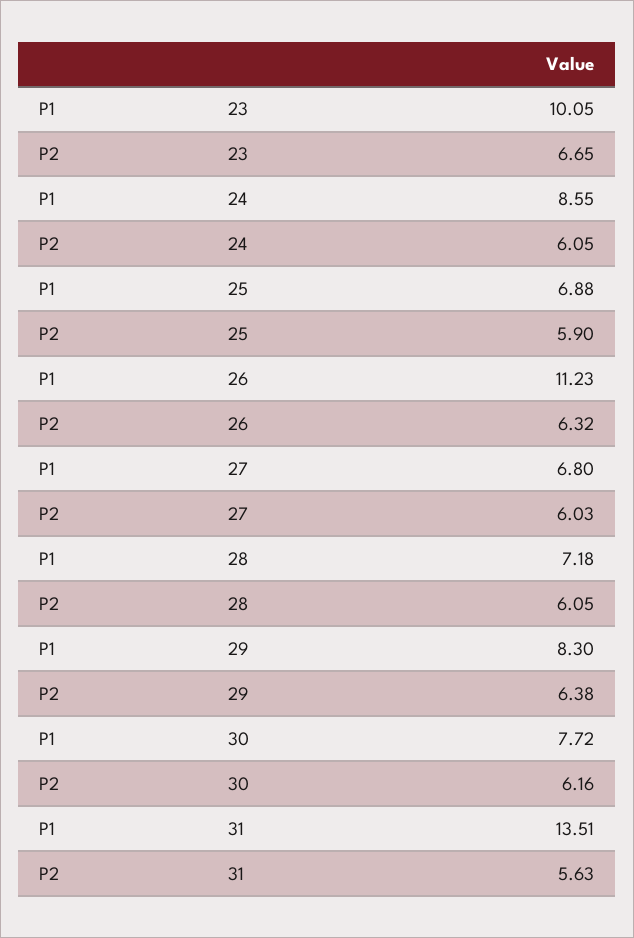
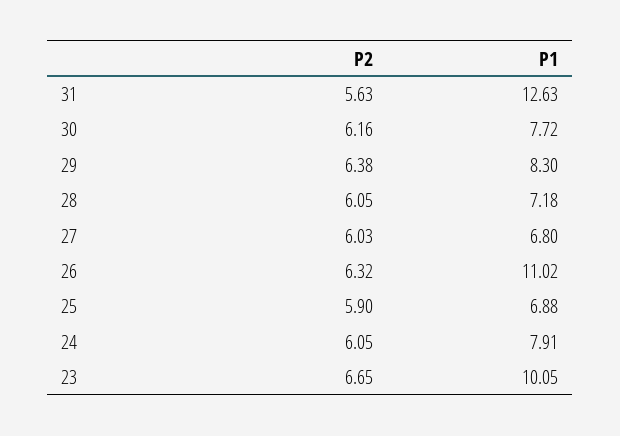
  {
    "P1": {
      "23": 10.05,
-     "24": 8.55,
+     "24": 7.91,
      "25": 6.88,
-     "26": 11.23,
+     "26": 11.02,
      "27": 6.8,
      "28": 7.18,
      "29": 8.3,
      "30": 7.72,
-     "31": 13.51
+     "31": 12.63
    },
    "P2": {
      "23": 6.65,
      "24": 6.05,
      "25": 5.9,
      "26": 6.32,
      "27": 6.03,
      "28": 6.05,
      "29": 6.38,
      "30": 6.16,
      "31": 5.63
    }
  }

